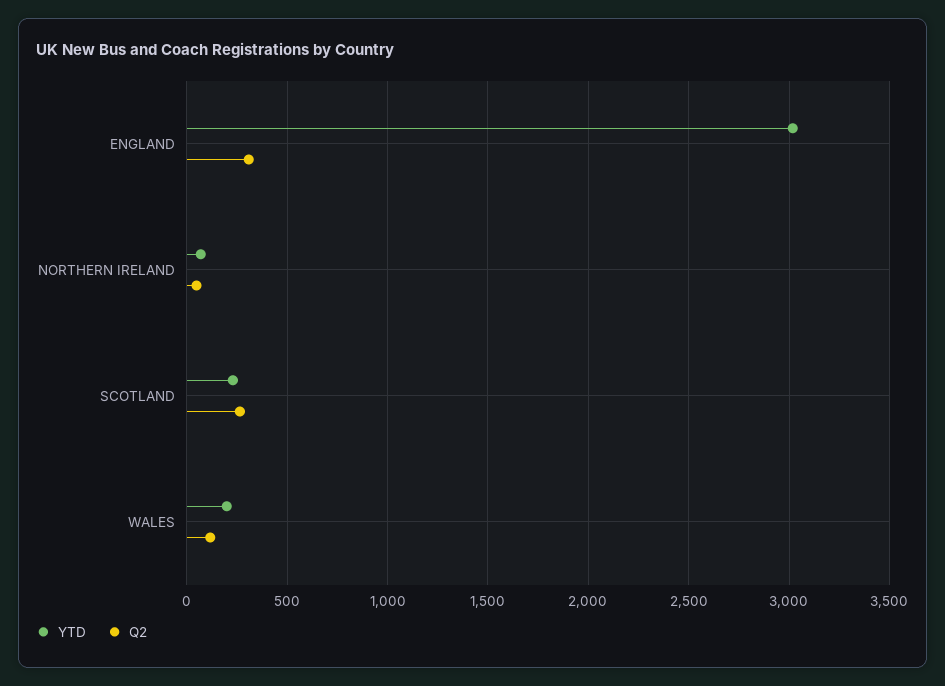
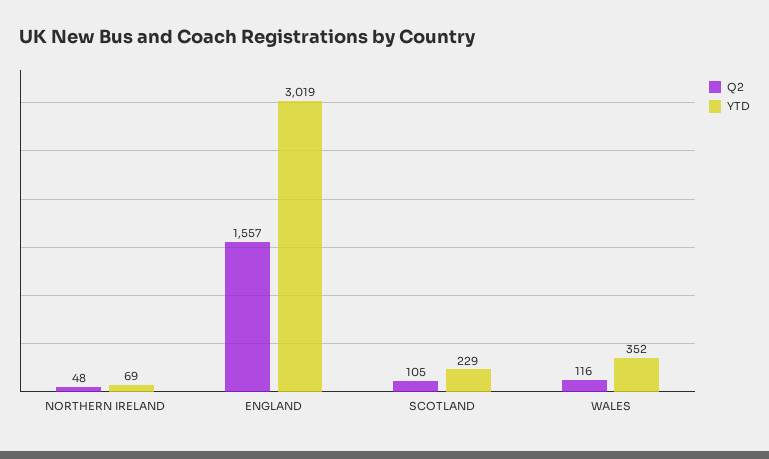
  {
    "YTD": {
      "ENGLAND": 3019,
      "NORTHERN IRELAND": 69,
      "SCOTLAND": 229,
-     "WALES": 200
+     "WALES": 352
    },
    "Q2": {
-     "ENGLAND": 300,
+     "ENGLAND": 1557,
      "NORTHERN IRELAND": 48,
-     "SCOTLAND": 250,
+     "SCOTLAND": 105,
      "WALES": 116
    }
  }

